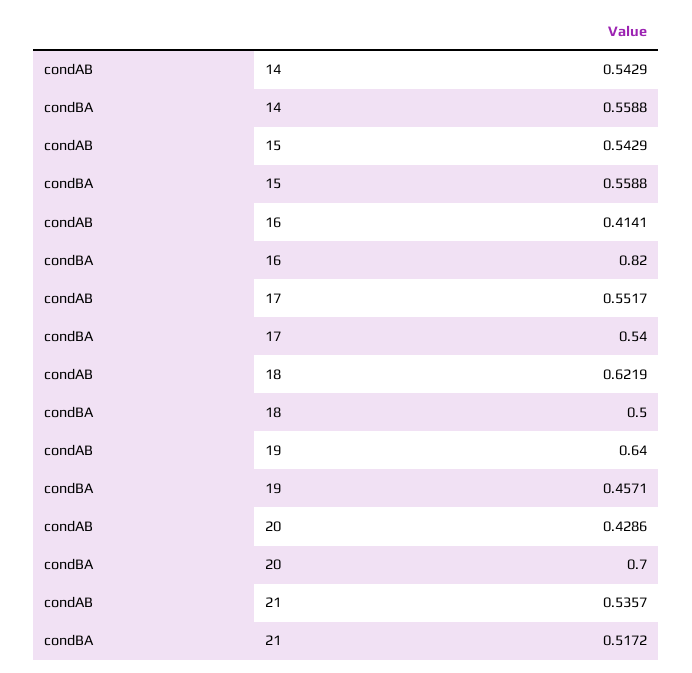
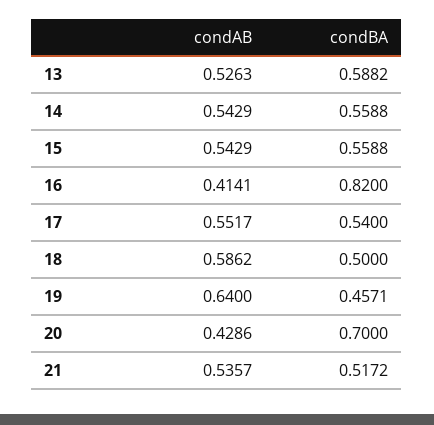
  {
    "condAB": {
      "14": 0.5429,
      "15": 0.5429,
      "16": 0.4141,
      "17": 0.5517,
-     "18": 0.6219,
+     "18": 0.5862,
      "19": 0.64,
      "20": 0.4286,
-     "21": 0.5357
+     "21": 0.5357,
+     "13": 0.5263
    },
    "condBA": {
      "14": 0.5588,
      "15": 0.5588,
      "16": 0.82,
      "17": 0.54,
      "18": 0.5,
      "19": 0.4571,
      "20": 0.7,
-     "21": 0.5172
+     "21": 0.5172,
+     "13": 0.5882
    }
  }

